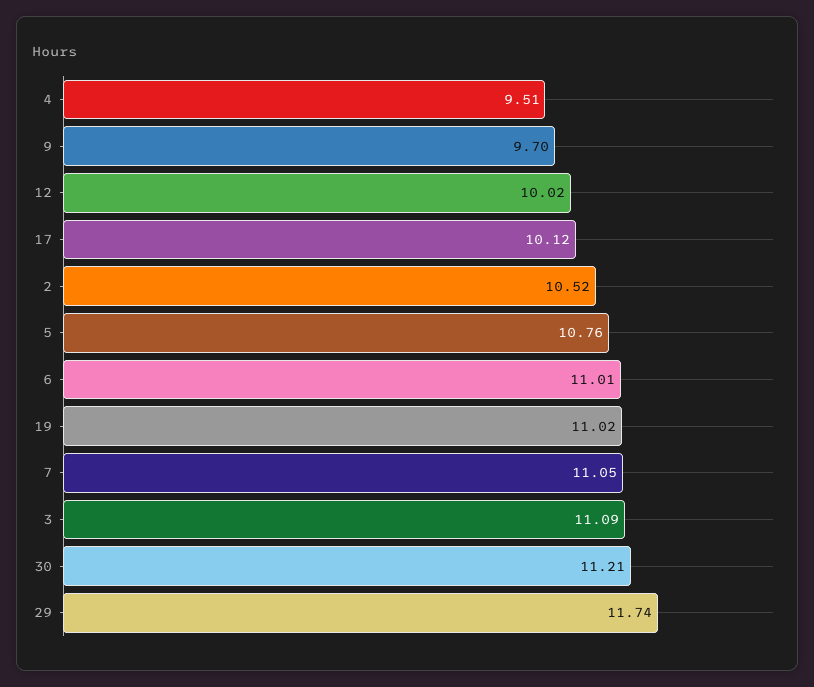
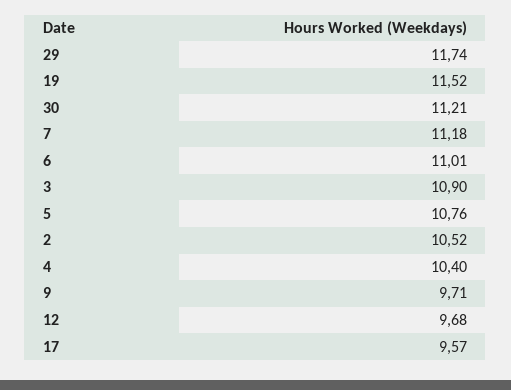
  {
-   "4": 9.51,
+   "4": 10.4,
-   "9": 9.7,
+   "9": 9.71,
-   "12": 10.02,
+   "12": 9.68,
-   "17": 10.12,
+   "17": 9.57,
    "2": 10.52,
    "5": 10.76,
    "6": 11.01,
-   "19": 11.02,
+   "19": 11.52,
-   "7": 11.05,
+   "7": 11.18,
-   "3": 11.09,
+   "3": 10.9,
    "30": 11.21,
    "29": 11.74
  }

